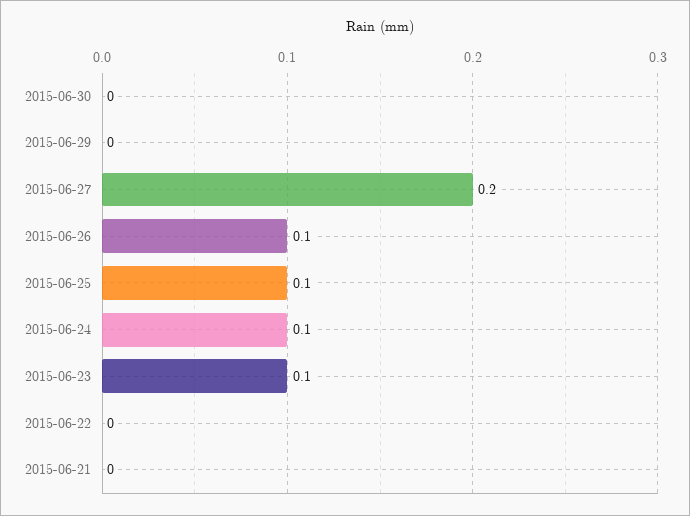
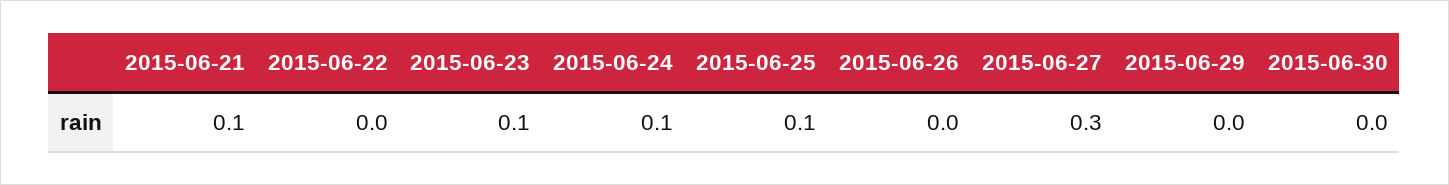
  {
    "2015-06-30": 0,
    "2015-06-29": 0,
-   "2015-06-27": 0.2,
+   "2015-06-27": 0.3,
-   "2015-06-26": 0.1,
+   "2015-06-26": 0,
    "2015-06-25": 0.1,
    "2015-06-24": 0.1,
    "2015-06-23": 0.1,
    "2015-06-22": 0,
-   "2015-06-21": 0
+   "2015-06-21": 0.1
  }

